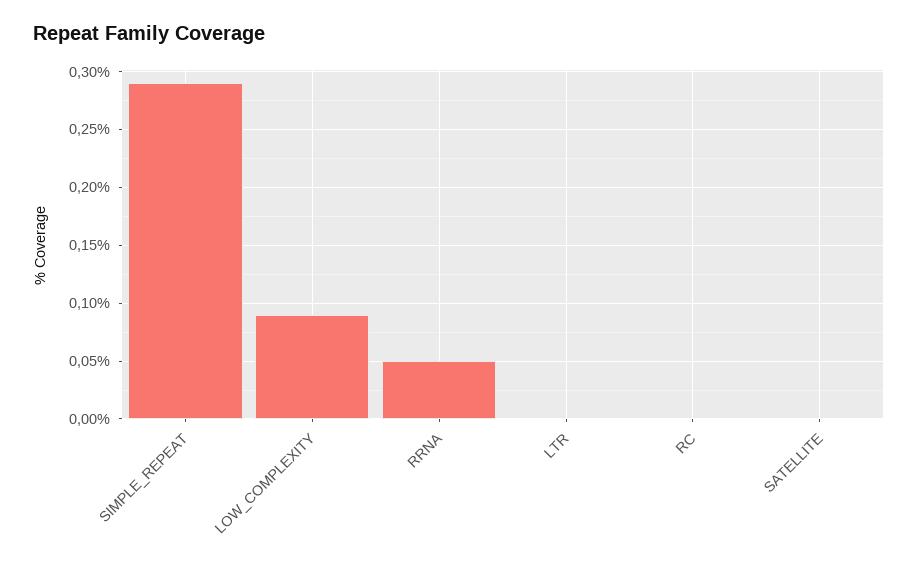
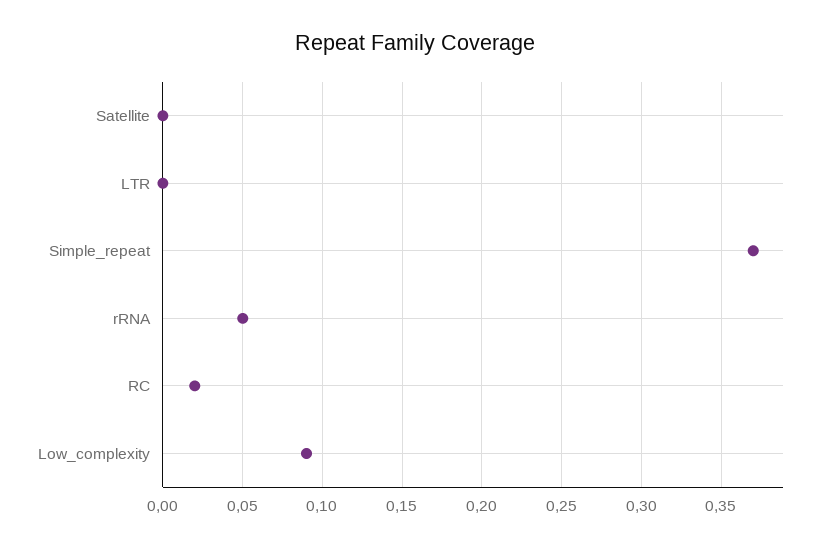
  {
-   "SIMPLE_REPEAT": 0.29,
+   "SIMPLE_REPEAT": 0.37,
    "LOW_COMPLEXITY": 0.09,
    "RRNA": 0.05,
    "LTR": 0,
-   "RC": 0,
+   "RC": 0.02,
    "SATELLITE": 0
  }

